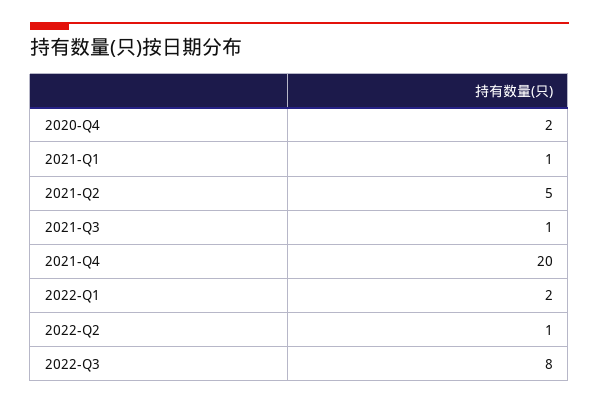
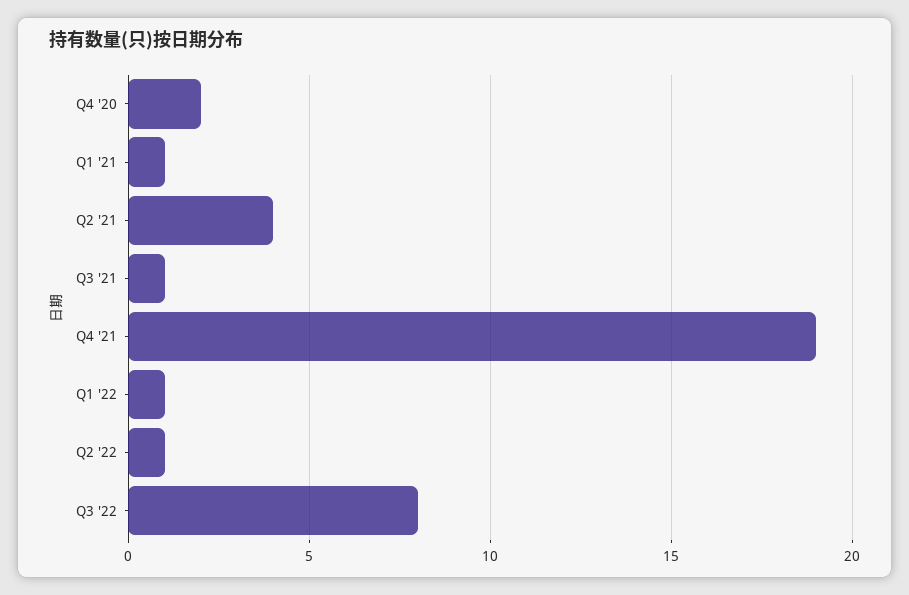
  {
    "2020-Q4": 2,
    "2021-Q1": 1,
-   "2021-Q2": 5,
+   "2021-Q2": 4,
    "2021-Q3": 1,
-   "2021-Q4": 20,
+   "2021-Q4": 19,
-   "2022-Q1": 2,
+   "2022-Q1": 1,
    "2022-Q2": 1,
    "2022-Q3": 8
  }

